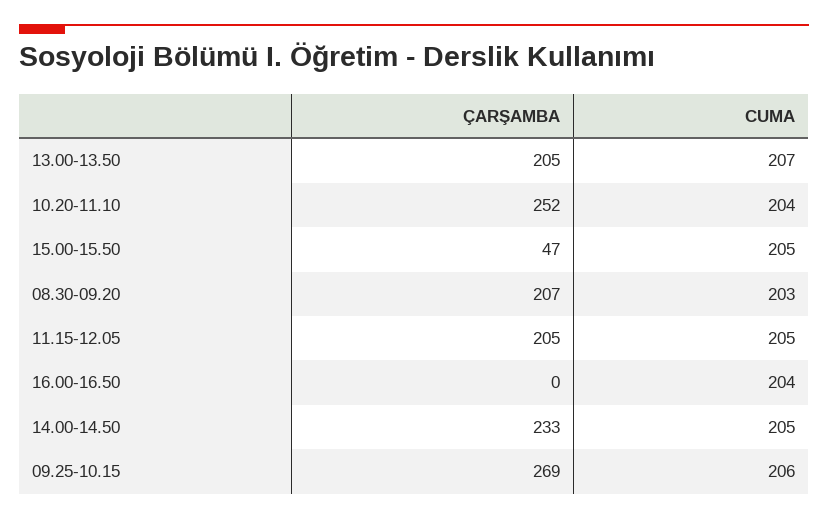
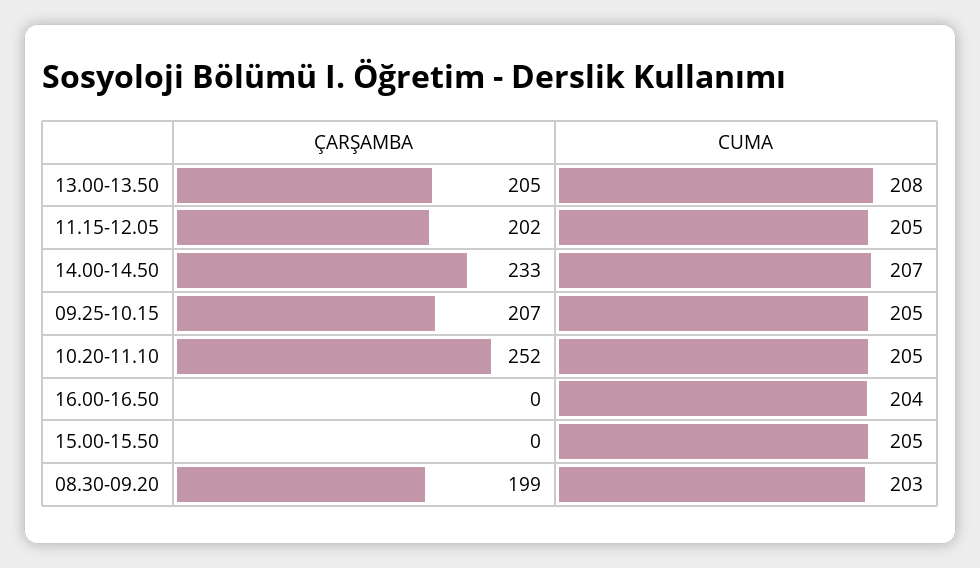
  {
    "ÇARŞAMBA": {
      "13.00-13.50": 205,
      "10.20-11.10": 252,
-     "15.00-15.50": 47,
+     "15.00-15.50": 0,
-     "08.30-09.20": 207,
+     "08.30-09.20": 199,
-     "11.15-12.05": 205,
+     "11.15-12.05": 202,
      "16.00-16.50": 0,
      "14.00-14.50": 233,
-     "09.25-10.15": 269
+     "09.25-10.15": 207
    },
    "CUMA": {
-     "13.00-13.50": 207,
+     "13.00-13.50": 208,
-     "10.20-11.10": 204,
+     "10.20-11.10": 205,
      "15.00-15.50": 205,
      "08.30-09.20": 203,
      "11.15-12.05": 205,
      "16.00-16.50": 204,
-     "14.00-14.50": 205,
+     "14.00-14.50": 207,
-     "09.25-10.15": 206
+     "09.25-10.15": 205
    }
  }

